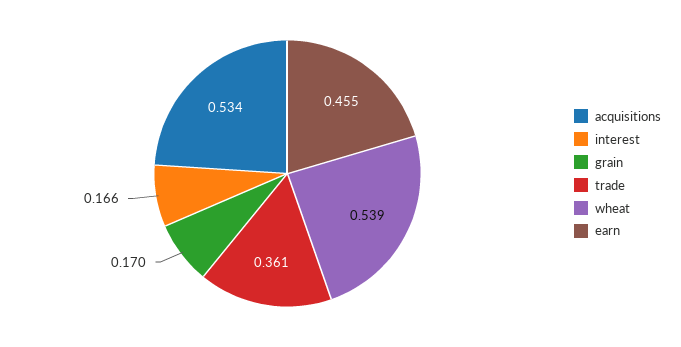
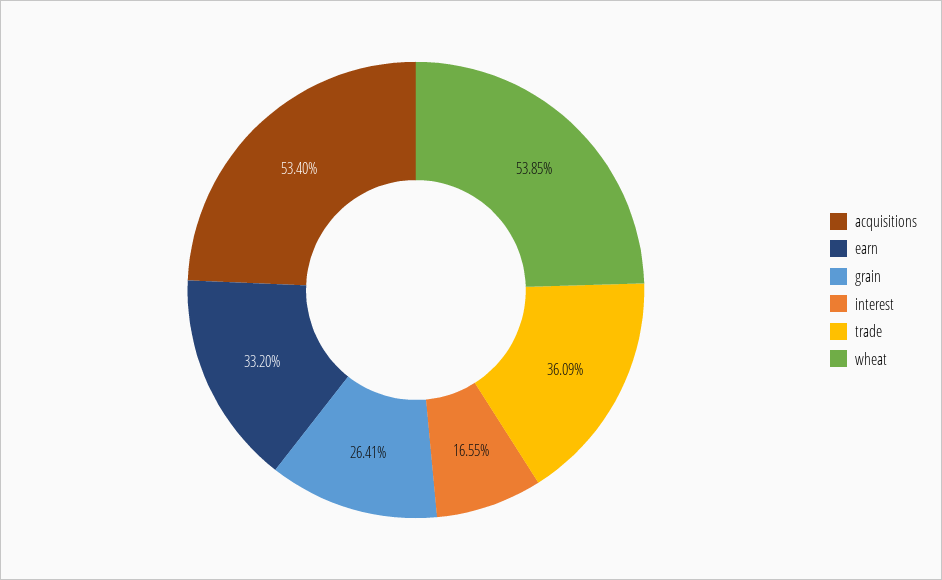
  {
    "acquisitions": 0.534,
    "interest": 0.1655,
-   "grain": 0.17,
+   "grain": 0.2641,
    "trade": 0.3609,
    "wheat": 0.5385,
-   "earn": 0.455
+   "earn": 0.332
  }

